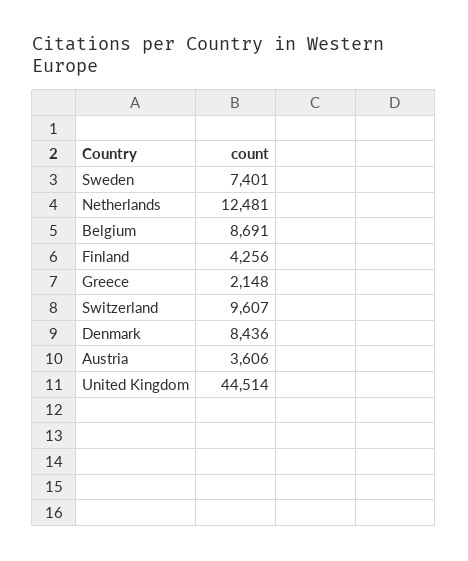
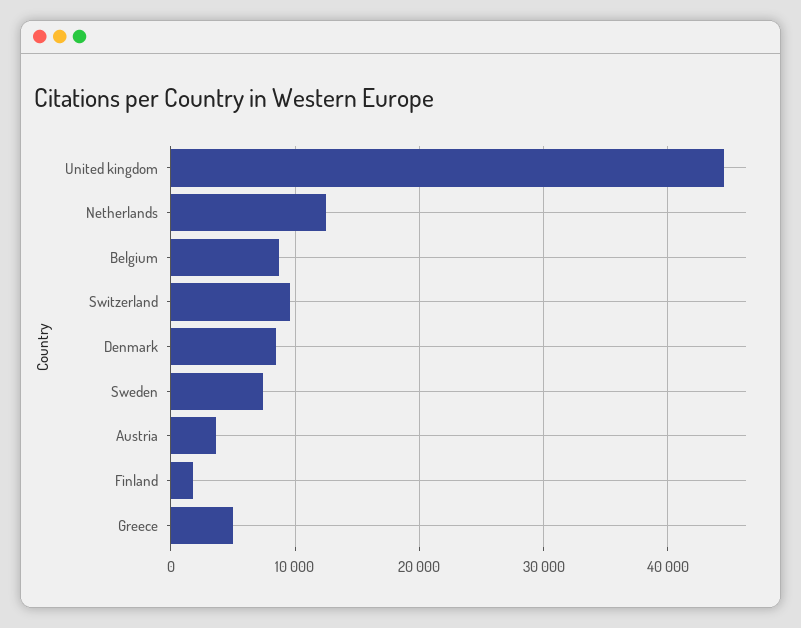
  {
    "Sweden": 7401,
    "Netherlands": 12481,
    "Belgium": 8691,
-   "Finland": 4256,
+   "Finland": 2000,
-   "Greece": 2148,
+   "Greece": 5000,
    "Switzerland": 9607,
    "Denmark": 8436,
    "Austria": 3606,
    "United Kingdom": 44514
  }

